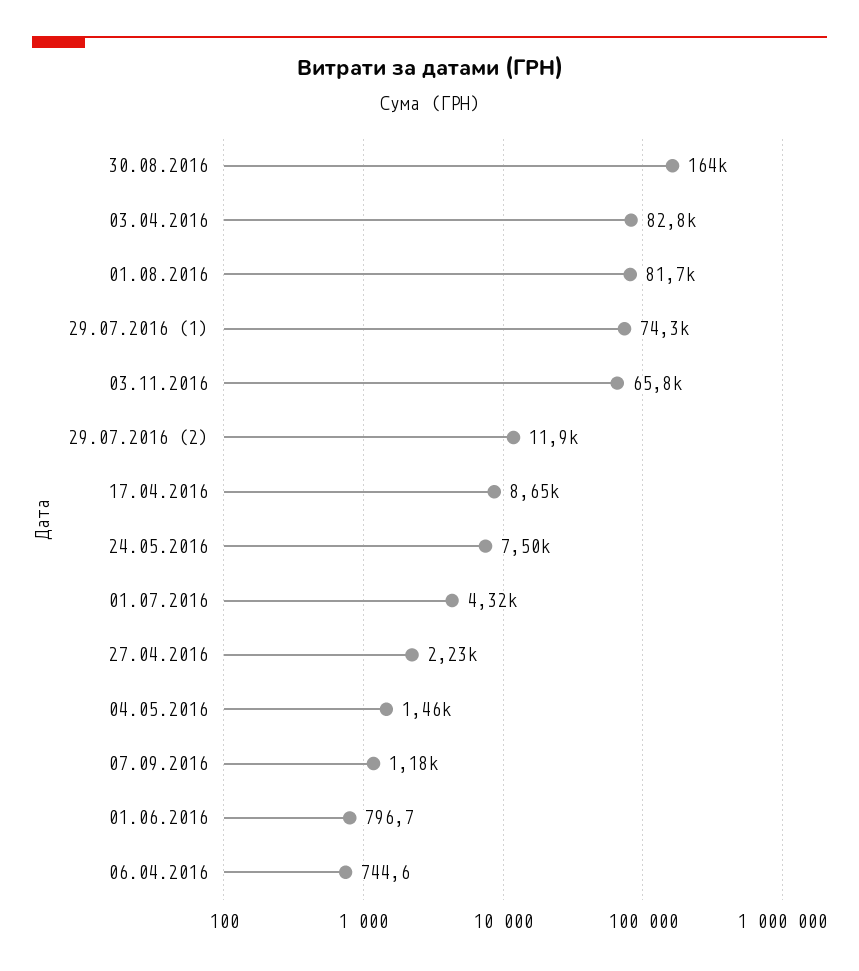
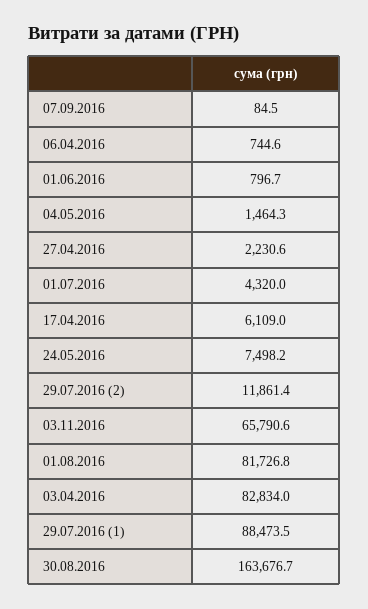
  {
    "30.08.2016": 163676.7,
    "03.04.2016": 82834,
    "01.08.2016": 81726.8,
-   "29.07.2016 (1)": 74300,
+   "29.07.2016 (1)": 88473.5,
    "03.11.2016": 65790.6,
    "29.07.2016 (2)": 11861.4,
-   "17.04.2016": 8650,
+   "17.04.2016": 6109,
    "24.05.2016": 7498.2,
    "01.07.2016": 4320,
    "27.04.2016": 2230.6,
    "04.05.2016": 1464.3,
-   "07.09.2016": 1180,
+   "07.09.2016": 84.5,
    "01.06.2016": 796.7,
    "06.04.2016": 744.6
  }

